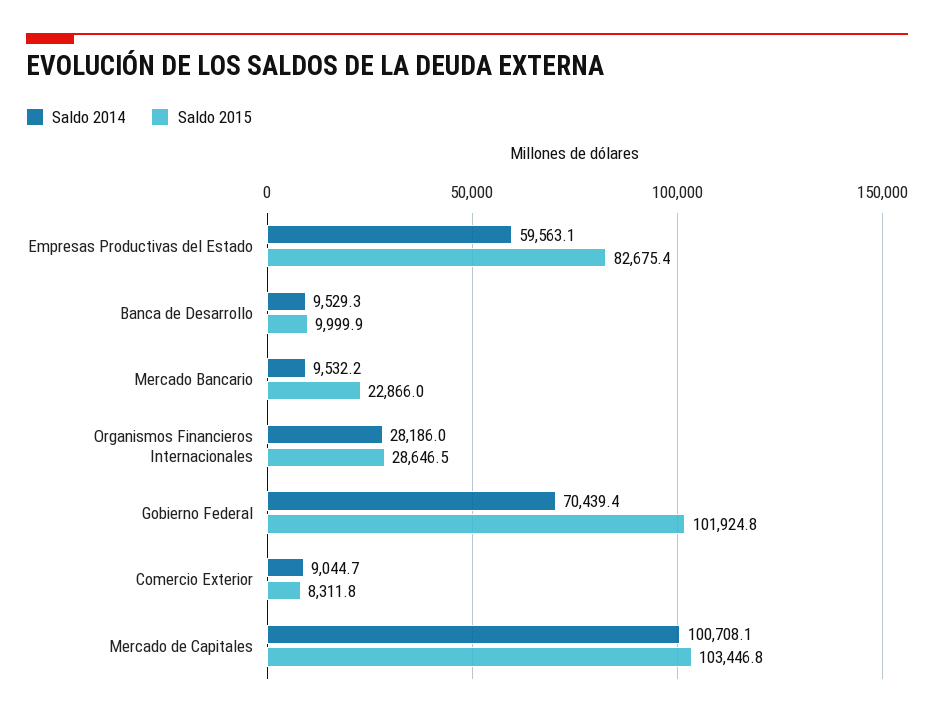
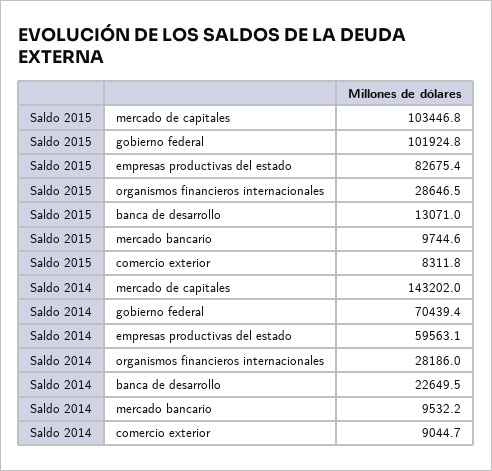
  {
    "Saldo 2014": {
      "Empresas Productivas del Estado": 59563.1,
-     "Banca de Desarrollo": 9529.3,
+     "Banca de Desarrollo": 22649.5,
      "Mercado Bancario": 9532.2,
      "Organismos Financieros Internacionales": 28186,
      "Gobierno Federal": 70439.4,
      "Comercio Exterior": 9044.7,
-     "Mercado de Capitales": 100708.1
+     "Mercado de Capitales": 143202
    },
    "Saldo 2015": {
      "Empresas Productivas del Estado": 82675.4,
-     "Banca de Desarrollo": 9999.9,
+     "Banca de Desarrollo": 13071,
-     "Mercado Bancario": 22866,
+     "Mercado Bancario": 9744.6,
      "Organismos Financieros Internacionales": 28646.5,
      "Gobierno Federal": 101924.8,
      "Comercio Exterior": 8311.8,
      "Mercado de Capitales": 103446.8
    }
  }

